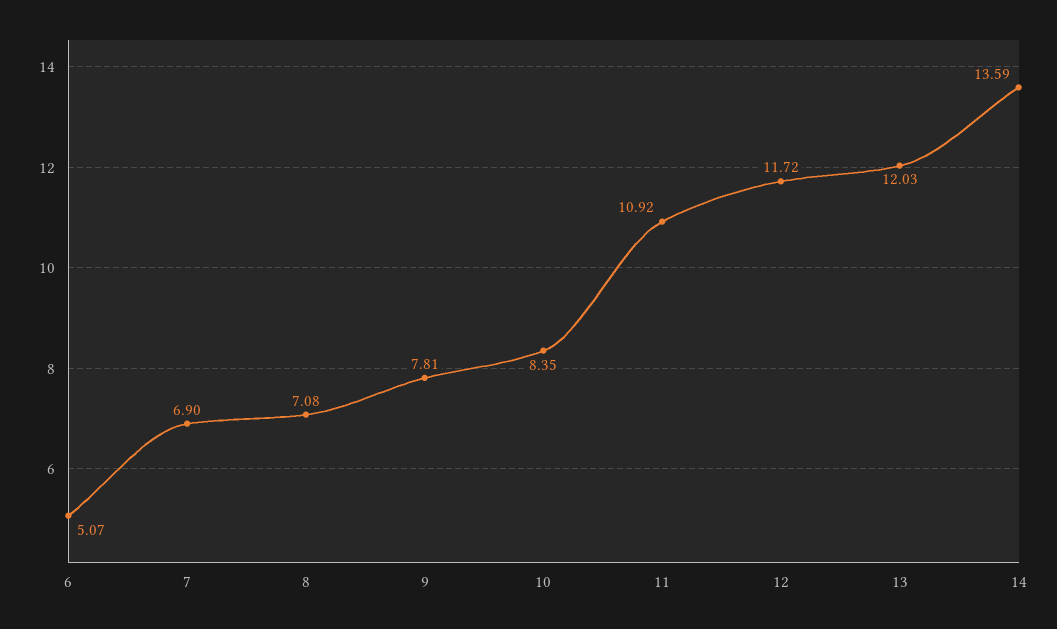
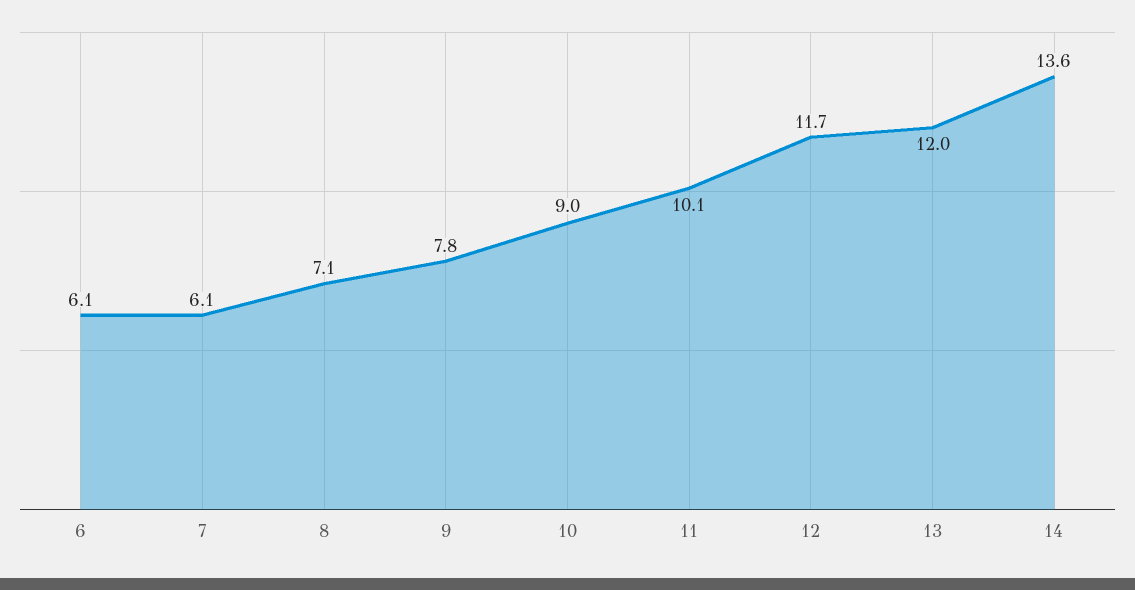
  {
-   "6": 5.07,
+   "6": 6.1,
-   "7": 6.9,
+   "7": 6.1,
    "8": 7.08,
    "9": 7.81,
-   "10": 8.35,
+   "10": 9,
-   "11": 10.92,
+   "11": 10.1,
    "12": 11.72,
    "13": 12.03,
    "14": 13.59
  }

